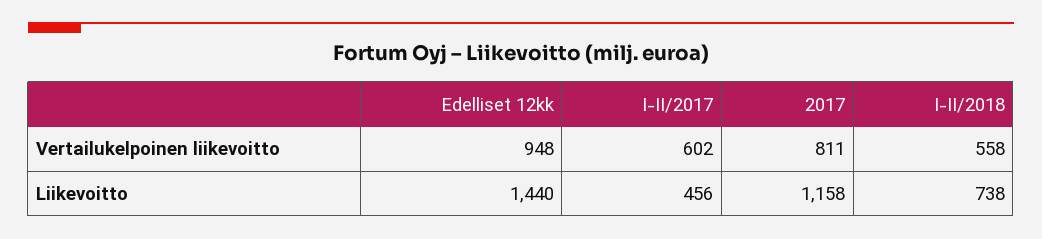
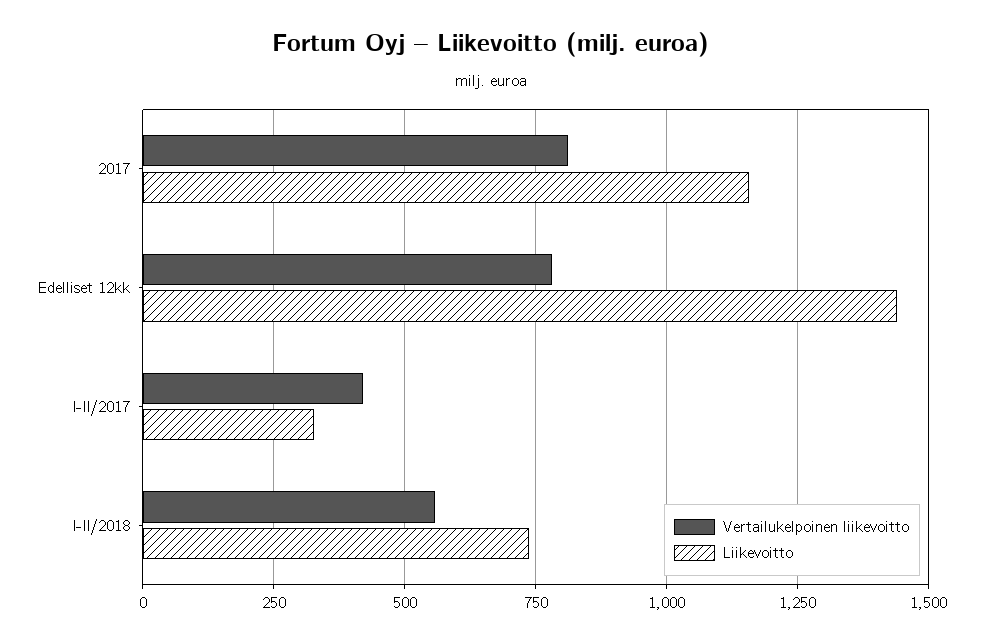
  {
    "Vertailukelpoinen liikevoitto": {
-     "Edelliset 12kk": 948,
+     "Edelliset 12kk": 775,
-     "I-II/2017": 602,
+     "I-II/2017": 425,
      "2017": 811,
      "I-II/2018": 558
    },
    "Liikevoitto": {
      "Edelliset 12kk": 1440,
-     "I-II/2017": 456,
+     "I-II/2017": 325,
      "2017": 1158,
      "I-II/2018": 738
    }
  }

